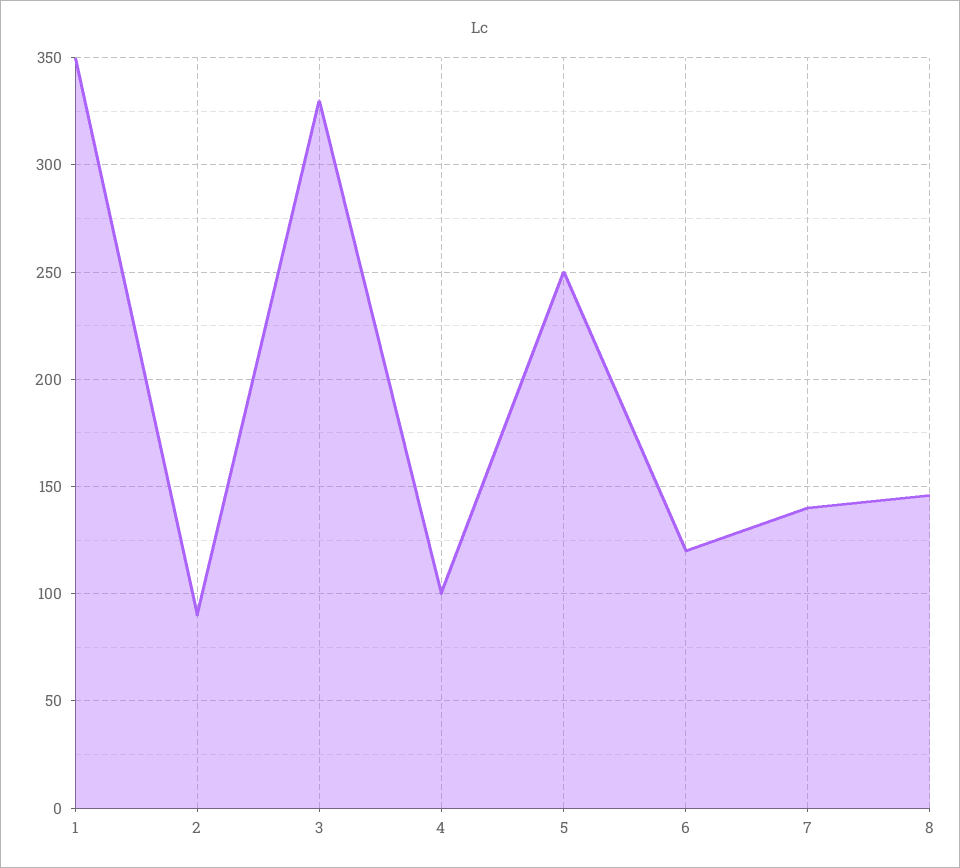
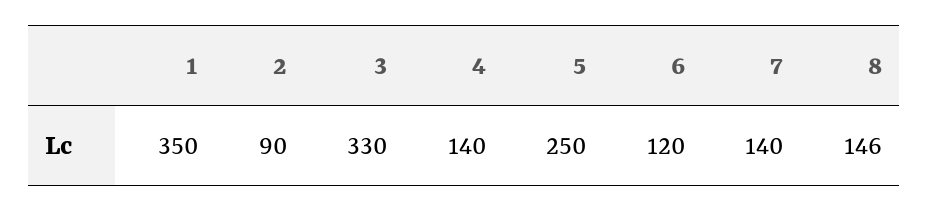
  {
    "1": 350,
    "2": 90,
    "3": 330,
-   "4": 100,
+   "4": 140,
    "5": 250,
    "6": 120,
    "7": 140,
    "8": 146
  }

